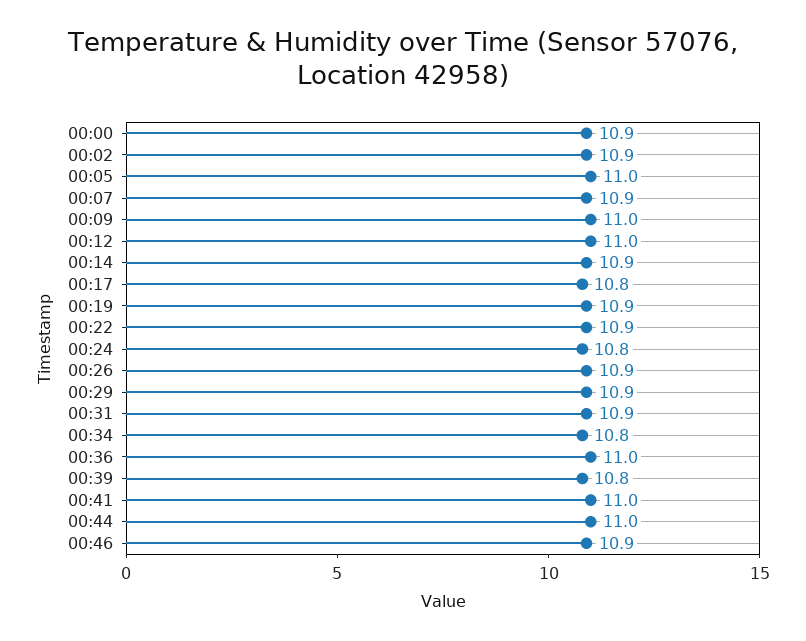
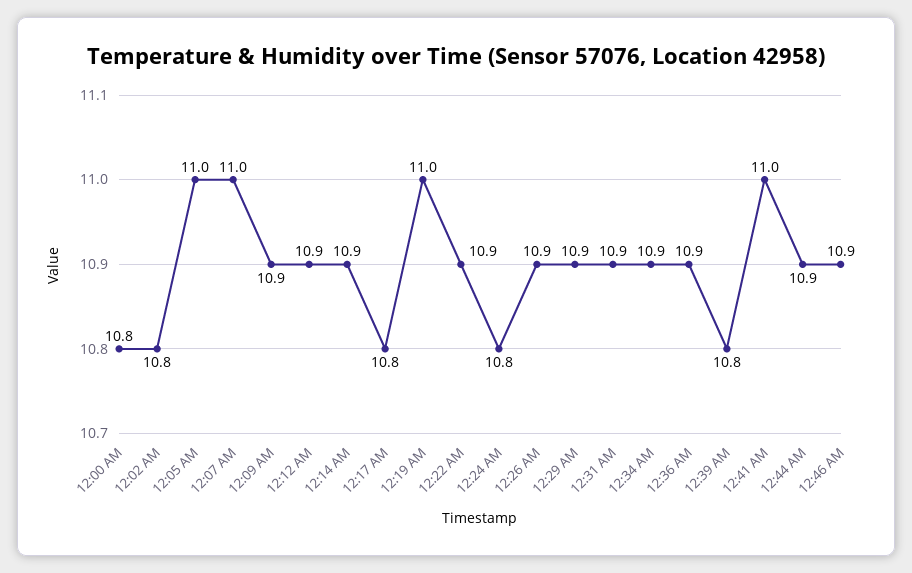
  {
-   "00:00": 10.9,
+   "00:00": 10.8,
-   "00:02": 10.9,
+   "00:02": 10.8,
    "00:05": 11,
-   "00:07": 10.9,
+   "00:07": 11,
-   "00:09": 11,
+   "00:09": 10.9,
-   "00:12": 11,
+   "00:12": 10.9,
    "00:14": 10.9,
    "00:17": 10.8,
-   "00:19": 10.9,
+   "00:19": 11,
    "00:22": 10.9,
    "00:24": 10.8,
    "00:26": 10.9,
    "00:29": 10.9,
    "00:31": 10.9,
-   "00:34": 10.8,
+   "00:34": 10.9,
-   "00:36": 11,
+   "00:36": 10.9,
    "00:39": 10.8,
    "00:41": 11,
-   "00:44": 11,
+   "00:44": 10.9,
    "00:46": 10.9
  }

